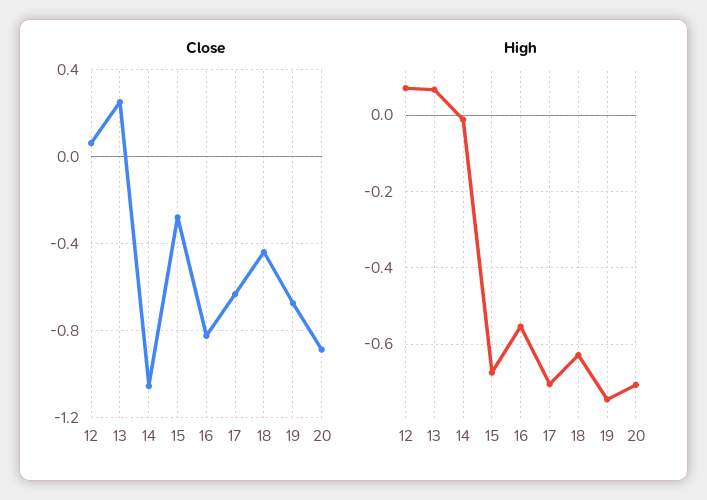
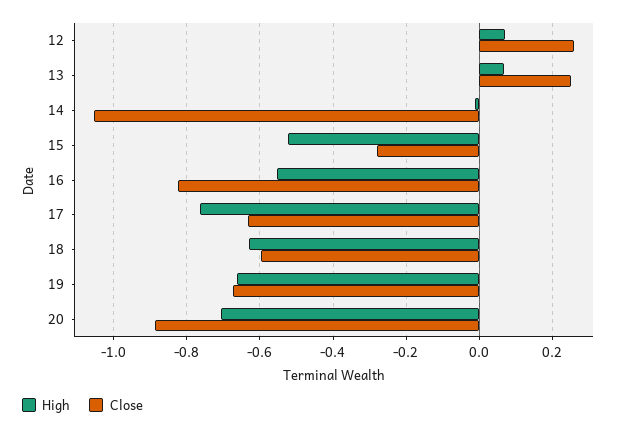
  {
    "Close": {
-     "12": 0.05,
+     "12": 0.26,
      "13": 0.26,
      "14": -1.06,
      "15": -0.28,
      "16": -0.82,
      "17": -0.64,
-     "18": -0.45,
+     "18": -0.6,
      "19": -0.68,
      "20": -0.88
    },
    "High": {
      "12": 0.08,
      "13": 0.06,
      "14": -0.02,
-     "15": -0.68,
+     "15": -0.52,
      "16": -0.56,
-     "17": -0.7,
+     "17": -0.76,
      "18": -0.62,
-     "19": -0.74,
+     "19": -0.66,
      "20": -0.7
    }
  }

